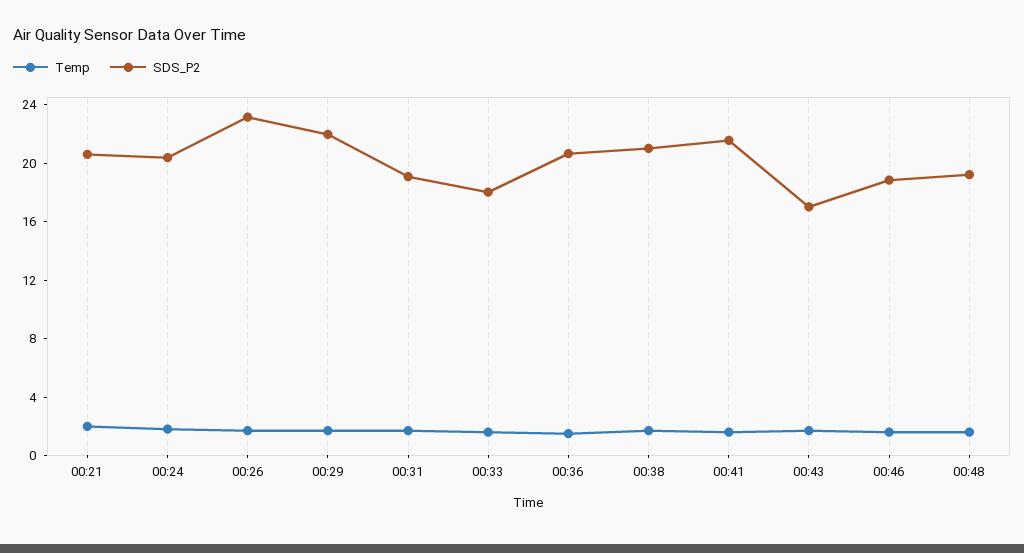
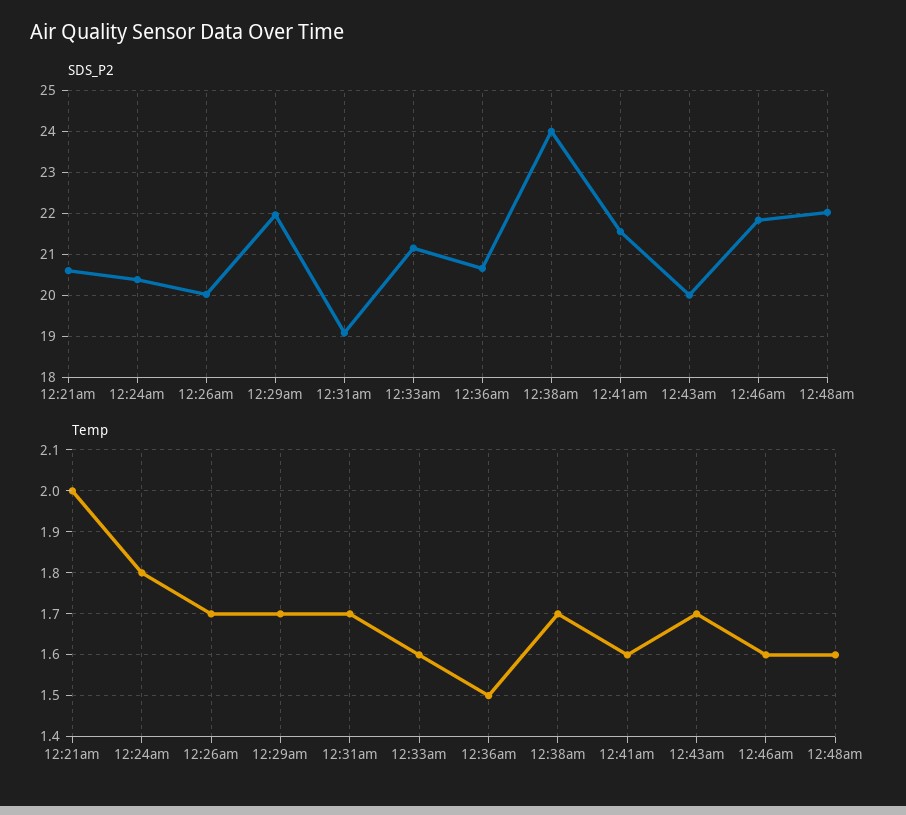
  {
    "Temp": {
      "00:21": 2,
      "00:24": 1.8,
      "00:26": 1.7,
      "00:29": 1.7,
      "00:31": 1.7,
      "00:33": 1.6,
      "00:36": 1.5,
      "00:38": 1.7,
      "00:41": 1.6,
      "00:43": 1.7,
      "00:46": 1.6,
      "00:48": 1.6
    },
    "SDS_P2": {
      "00:21": 20.6,
      "00:24": 20.4,
-     "00:26": 23,
+     "00:26": 20,
      "00:29": 22,
      "00:31": 19,
-     "00:33": 18,
+     "00:33": 21.2,
      "00:36": 20.6,
-     "00:38": 21,
+     "00:38": 24,
      "00:41": 21.6,
-     "00:43": 17,
+     "00:43": 20,
-     "00:46": 19,
+     "00:46": 21.8,
-     "00:48": 19
+     "00:48": 22
    }
  }

